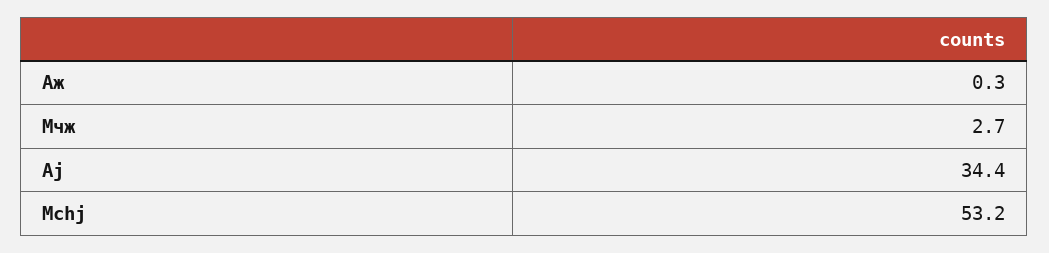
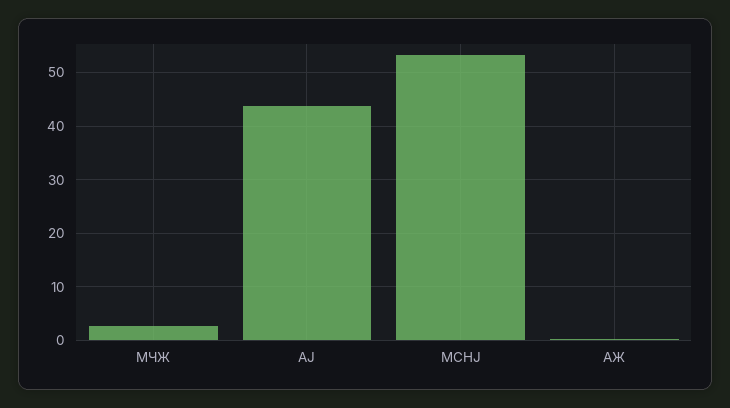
  {
    "Аж": 0.3,
    "Мчж": 2.7,
-   "Aj": 34.4,
+   "Aj": 44,
    "Mchj": 53.2
  }

